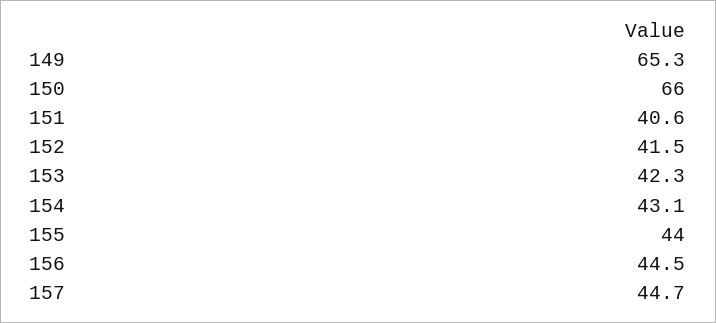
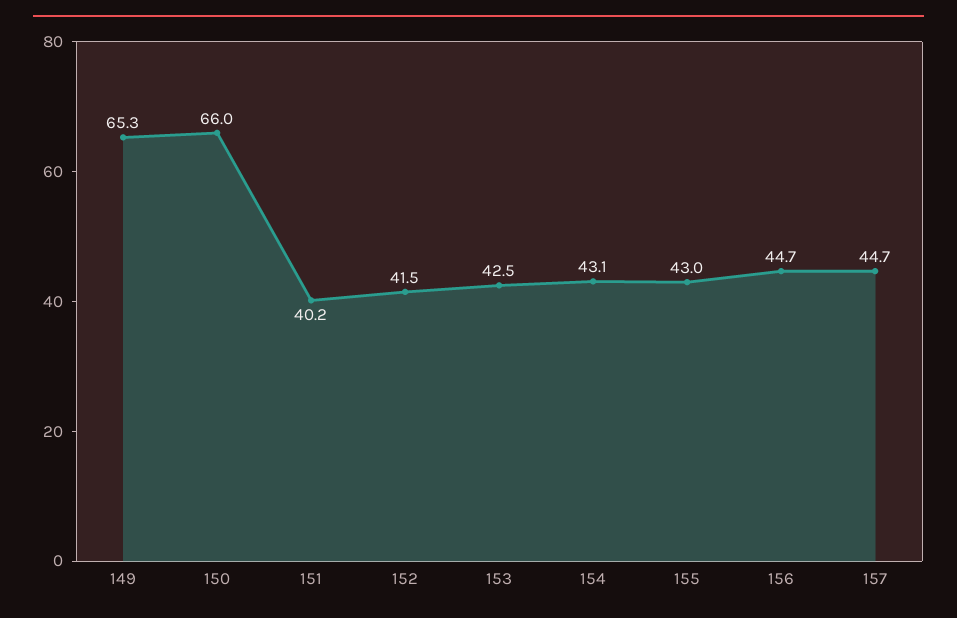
  {
    "149": 65.3,
    "150": 66,
-   "151": 40.6,
+   "151": 40.2,
    "152": 41.5,
-   "153": 42.3,
+   "153": 42.5,
    "154": 43.1,
-   "155": 44,
+   "155": 43,
-   "156": 44.5,
+   "156": 44.7,
    "157": 44.7
  }

